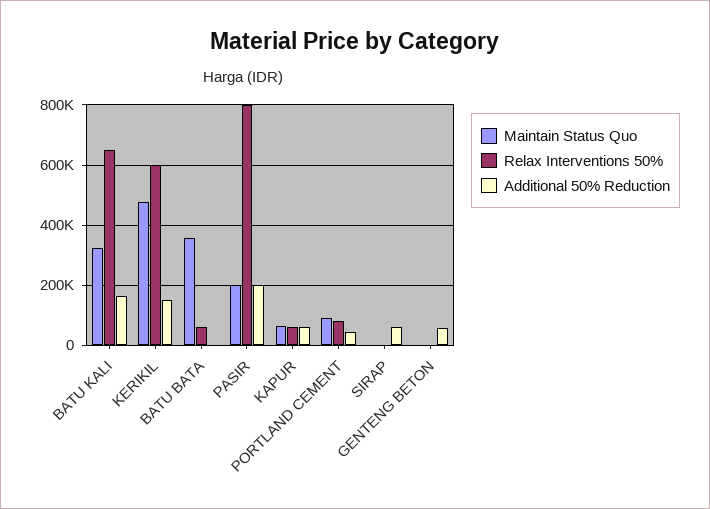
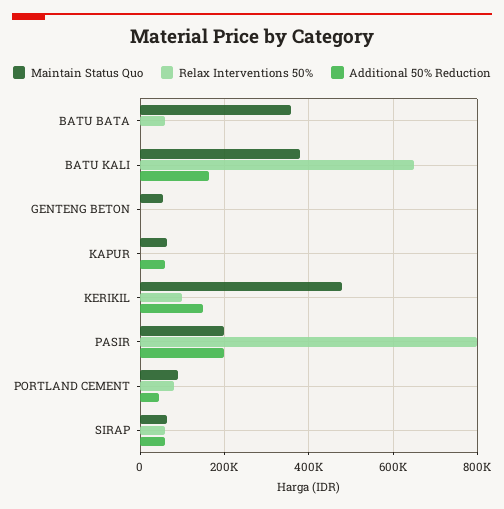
  {
    "Maintain Status Quo": {
-     "BATU KALI": 320000,
+     "BATU KALI": 380000,
      "KERIKIL": 480000,
      "BATU BATA": 360000,
      "PASIR": 200000,
      "KAPUR": 60000,
      "PORTLAND CEMENT": 100000,
-     "SIRAP": 0,
+     "SIRAP": 60000,
-     "GENTENG BETON": 0
+     "GENTENG BETON": 60000
    },
    "Relax Interventions 50%": {
      "BATU KALI": 660000,
-     "KERIKIL": 600000,
+     "KERIKIL": 100000,
      "BATU BATA": 60000,
      "PASIR": 800000,
-     "KAPUR": 60000,
+     "KAPUR": 0,
      "PORTLAND CEMENT": 80000,
-     "SIRAP": 0,
+     "SIRAP": 60000,
      "GENTENG BETON": 0
    },
    "Additional 50% Reduction": {
      "BATU KALI": 160000,
      "KERIKIL": 160000,
      "BATU BATA": 0,
      "PASIR": 200000,
      "KAPUR": 60000,
      "PORTLAND CEMENT": 40000,
      "SIRAP": 60000,
-     "GENTENG BETON": 60000
+     "GENTENG BETON": 0
    }
  }

